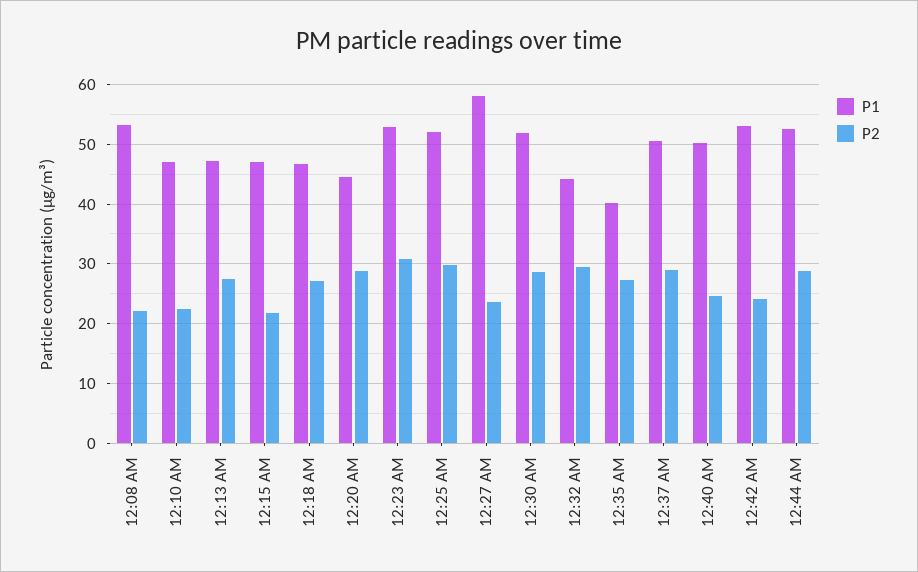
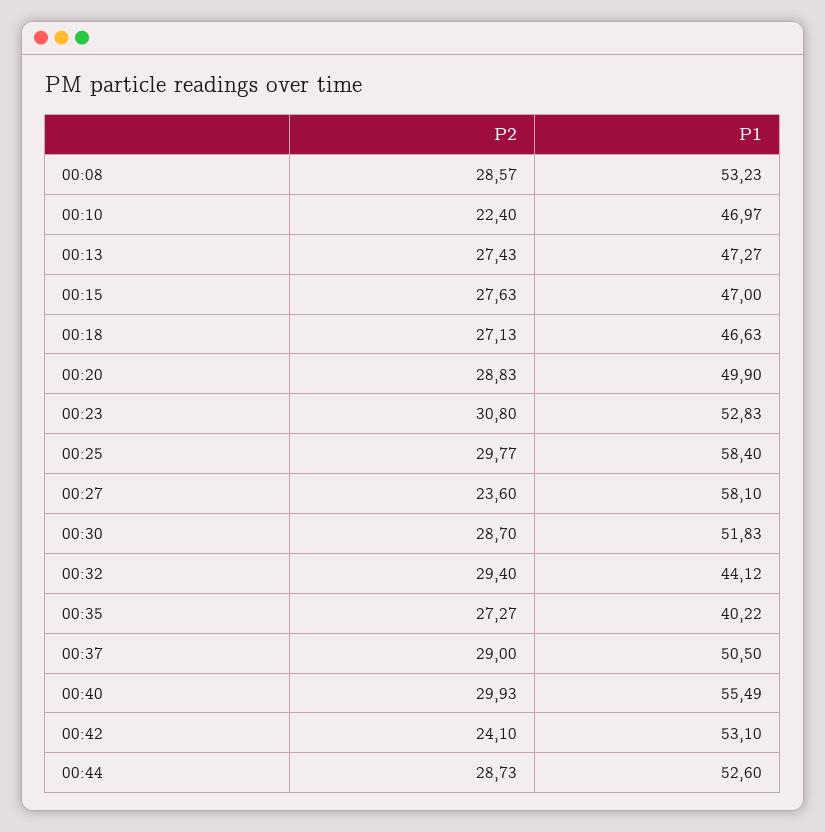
  {
    "P1": {
      "12:08 AM": 53.23,
      "12:10 AM": 46.97,
      "12:13 AM": 47.27,
      "12:15 AM": 47,
      "12:18 AM": 46.63,
-     "12:20 AM": 44,
+     "12:20 AM": 49.9,
      "12:23 AM": 52.83,
-     "12:25 AM": 52,
+     "12:25 AM": 58.4,
      "12:27 AM": 58.1,
      "12:30 AM": 51.83,
      "12:32 AM": 44.12,
      "12:35 AM": 40.22,
      "12:37 AM": 50.5,
-     "12:40 AM": 50,
+     "12:40 AM": 55.49,
      "12:42 AM": 53.1,
      "12:44 AM": 52.6
    },
    "P2": {
-     "12:08 AM": 22,
+     "12:08 AM": 28.57,
      "12:10 AM": 22.4,
      "12:13 AM": 27.43,
-     "12:15 AM": 22,
+     "12:15 AM": 27.63,
      "12:18 AM": 27.13,
      "12:20 AM": 28.83,
      "12:23 AM": 30.8,
      "12:25 AM": 29.77,
      "12:27 AM": 23.6,
      "12:30 AM": 28.7,
      "12:32 AM": 29.4,
      "12:35 AM": 27.27,
      "12:37 AM": 29,
-     "12:40 AM": 24,
+     "12:40 AM": 29.93,
      "12:42 AM": 24.1,
      "12:44 AM": 28.73
    }
  }

